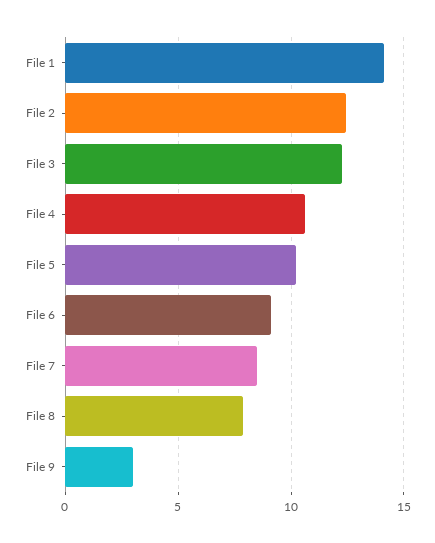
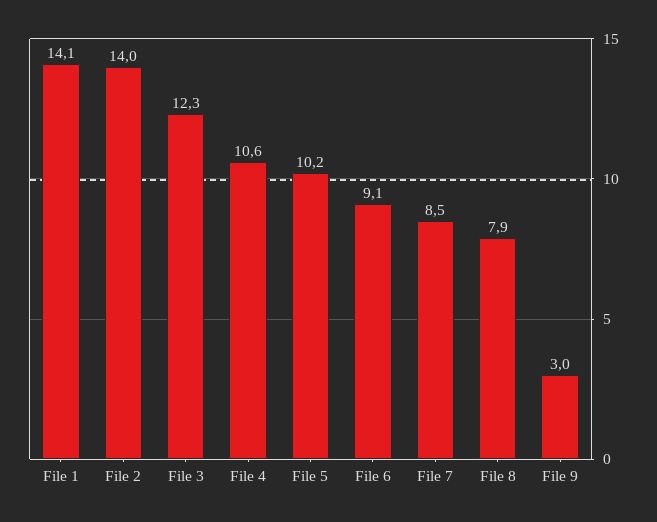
  {
    "File 1": 14.1,
-   "File 2": 12.5,
+   "File 2": 14,
    "File 3": 12.3,
    "File 4": 10.6,
    "File 5": 10.2,
    "File 6": 9.1,
    "File 7": 8.5,
    "File 8": 7.9,
    "File 9": 3
  }

